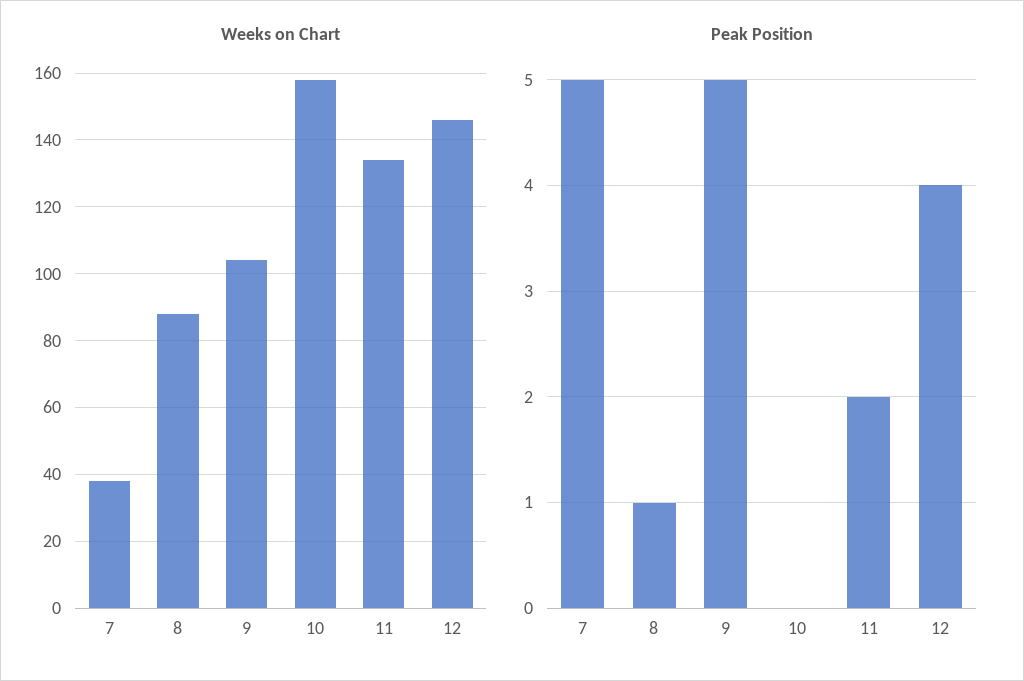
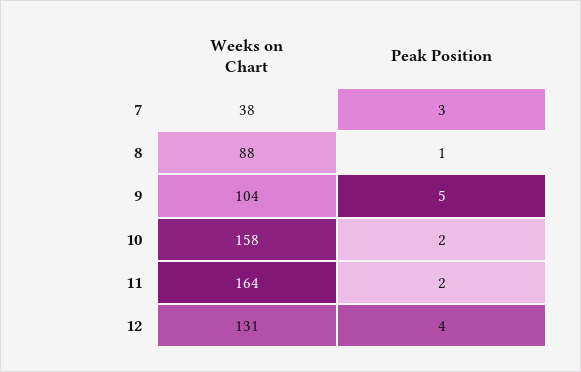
  {
    "Weeks on Chart": {
      "7": 38,
      "8": 88,
      "9": 104,
      "10": 158,
-     "11": 135,
+     "11": 164,
-     "12": 145
+     "12": 131
    },
    "Peak Position": {
-     "7": 5,
+     "7": 3,
      "8": 1,
      "9": 5,
-     "10": 0,
+     "10": 2,
      "11": 2,
      "12": 4
    }
  }

